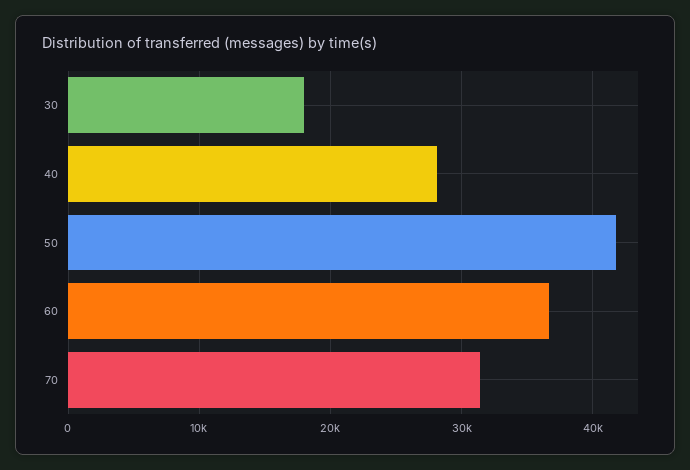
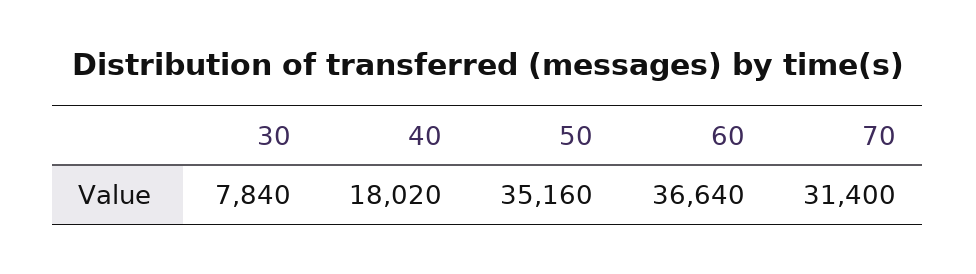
  {
-   "30": 18000,
+   "30": 7840,
-   "40": 28000,
+   "40": 18020,
-   "50": 42000,
+   "50": 35160,
    "60": 36640,
    "70": 31400
  }

